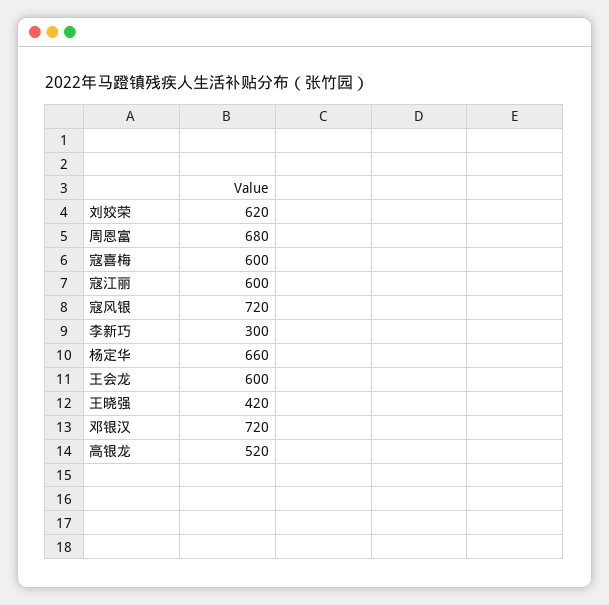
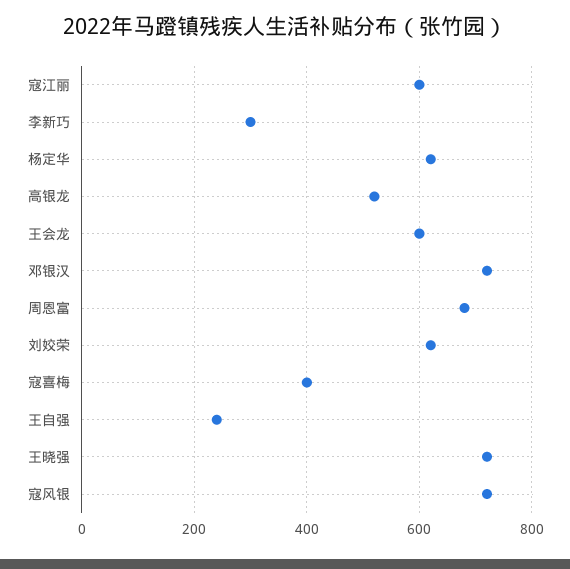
  {
    "刘姣荣": 620,
    "周恩富": 680,
-   "寇喜梅": 600,
+   "寇喜梅": 400,
    "寇江丽": 600,
    "寇风银": 720,
    "李新巧": 300,
-   "杨定华": 660,
+   "杨定华": 620,
    "王会龙": 600,
-   "王晓强": 420,
+   "王晓强": 720,
    "邓银汉": 720,
-   "高银龙": 520
+   "高银龙": 520,
+   "王自强": 240
  }

